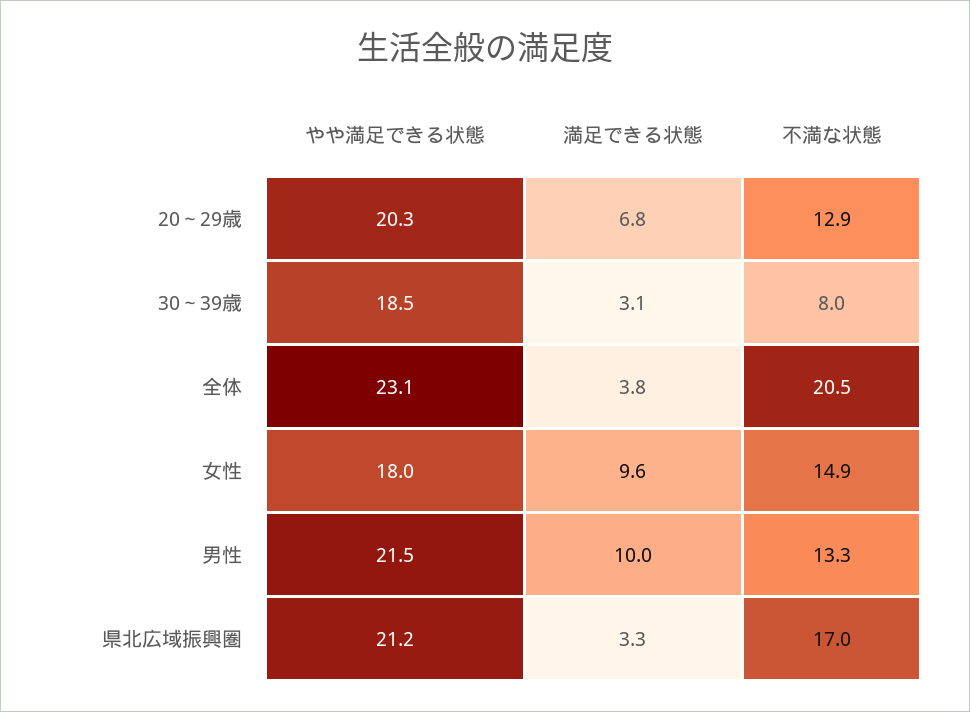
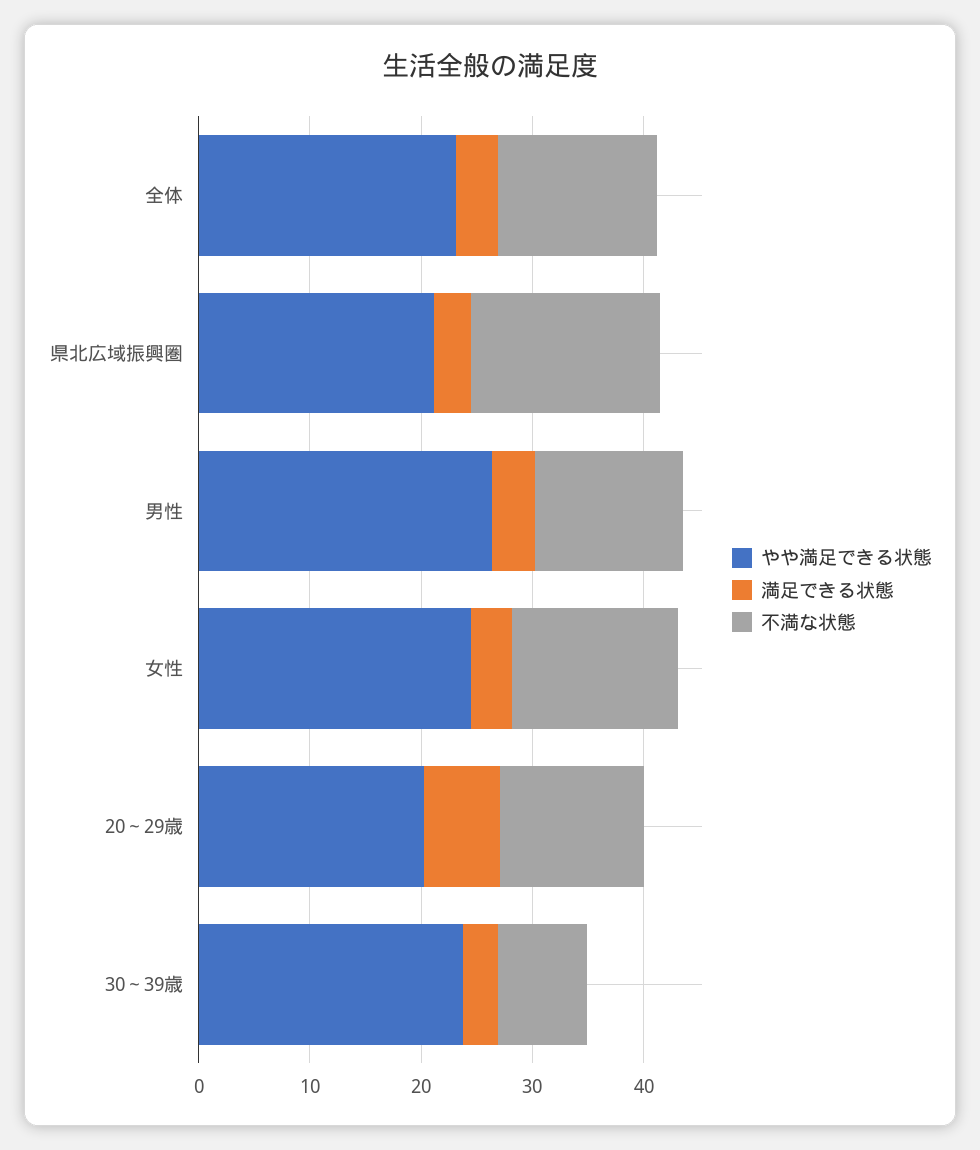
  {
    "やや満足できる状態": {
      "20～29歳": 20.3,
-     "30～39歳": 18.5,
+     "30～39歳": 24,
      "全体": 23.1,
-     "女性": 18,
+     "女性": 24,
-     "男性": 21.5,
+     "男性": 26,
      "県北広域振興圏": 21.2
    },
    "満足できる状態": {
      "20～29歳": 6.8,
      "30～39歳": 3.1,
      "全体": 3.8,
-     "女性": 9.6,
+     "女性": 4,
-     "男性": 10,
+     "男性": 4,
      "県北広域振興圏": 3.3
    },
    "不満な状態": {
      "20～29歳": 12.9,
      "30～39歳": 8,
-     "全体": 20.5,
+     "全体": 14,
      "女性": 14.9,
      "男性": 13.3,
      "県北広域振興圏": 17
    }
  }

